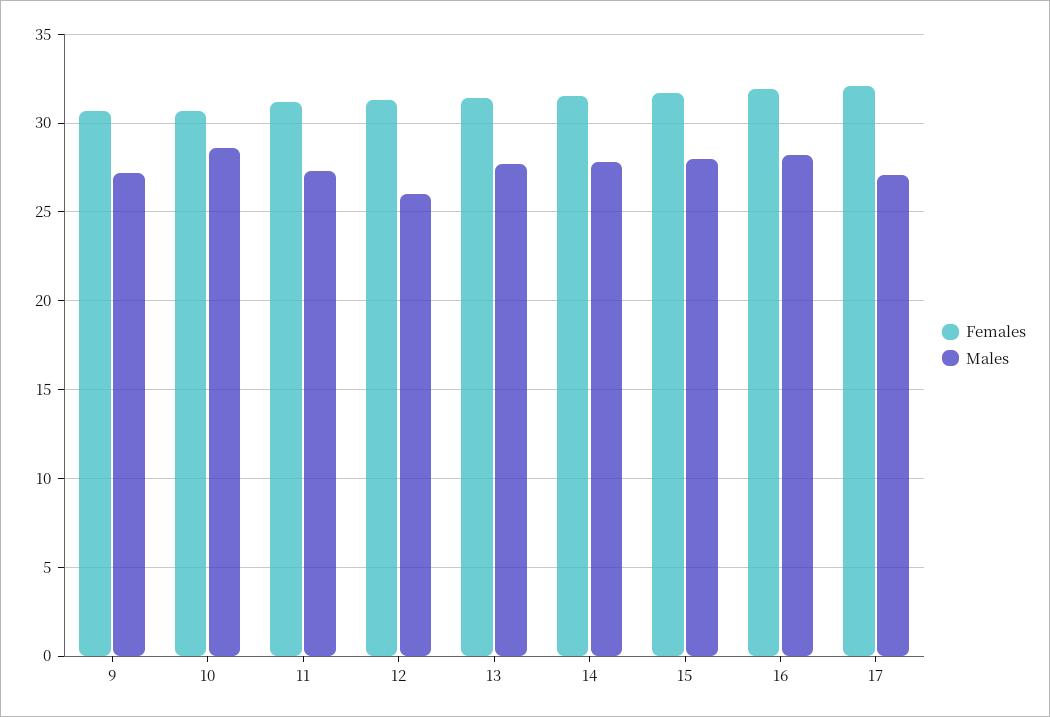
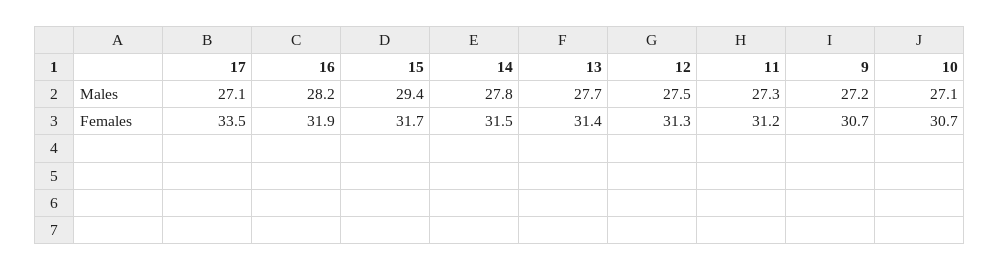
  {
    "Females": {
      "9": 30.7,
      "10": 30.7,
      "11": 31.2,
      "12": 31.3,
      "13": 31.4,
      "14": 31.5,
      "15": 31.7,
      "16": 31.9,
-     "17": 32
+     "17": 33.5
    },
    "Males": {
      "9": 27.2,
-     "10": 28.5,
+     "10": 27.1,
      "11": 27.3,
-     "12": 26,
+     "12": 27.5,
      "13": 27.7,
      "14": 27.8,
-     "15": 28,
+     "15": 29.4,
      "16": 28.2,
      "17": 27.1
    }
  }

